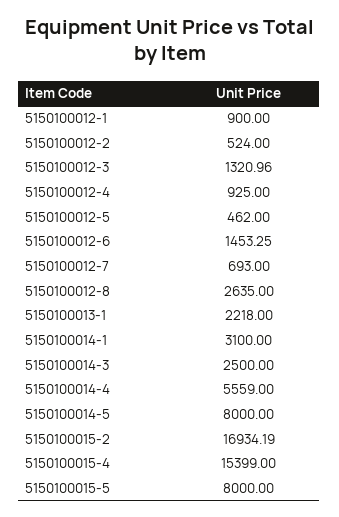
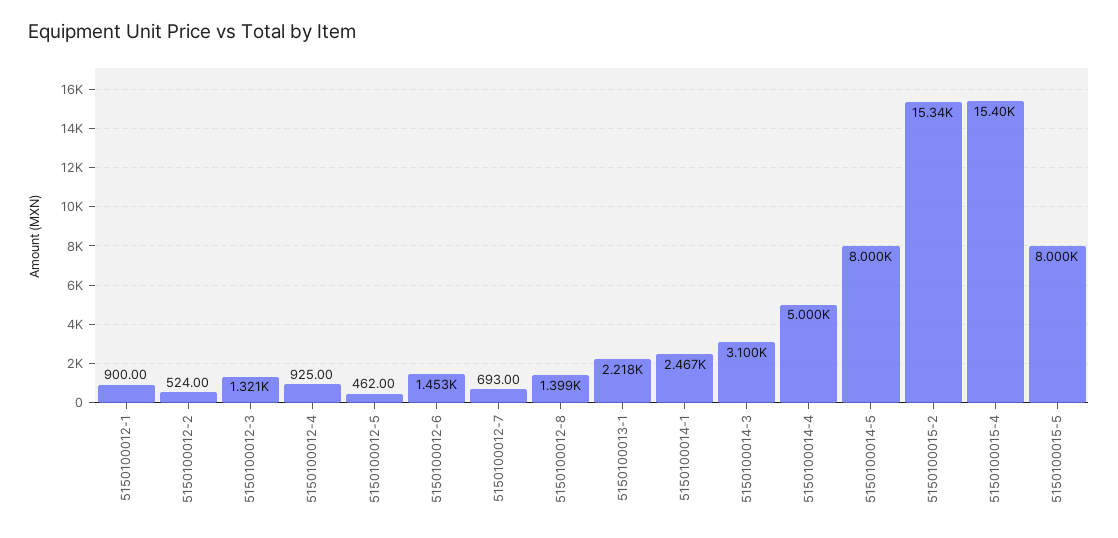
  {
    "5150100012-1": 900,
    "5150100012-2": 524,
    "5150100012-3": 1320.96,
    "5150100012-4": 925,
    "5150100012-5": 462,
    "5150100012-6": 1453.25,
    "5150100012-7": 693,
-   "5150100012-8": 2635,
+   "5150100012-8": 1399,
    "5150100013-1": 2218,
-   "5150100014-1": 3100,
+   "5150100014-1": 2467,
-   "5150100014-3": 2500,
+   "5150100014-3": 3100,
-   "5150100014-4": 5559,
+   "5150100014-4": 5000,
    "5150100014-5": 8000,
-   "5150100015-2": 16934.19,
+   "5150100015-2": 15340,
    "5150100015-4": 15399,
    "5150100015-5": 8000
  }

